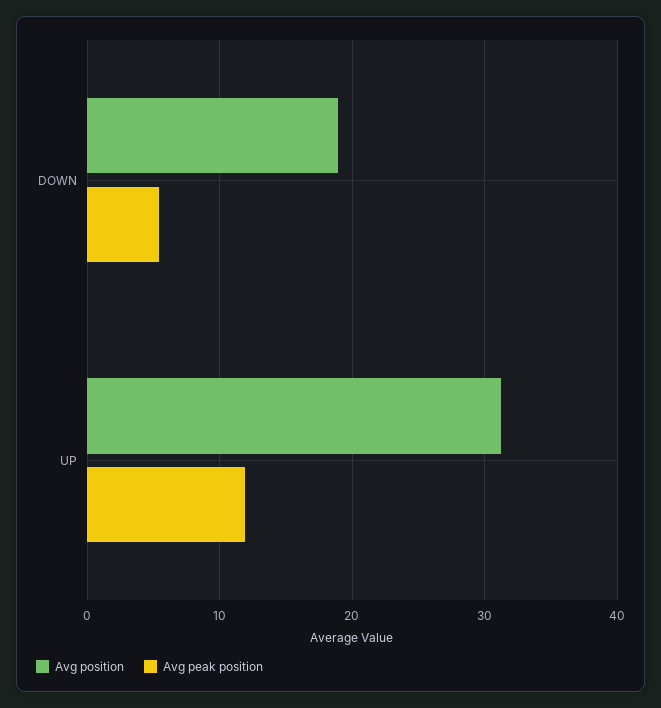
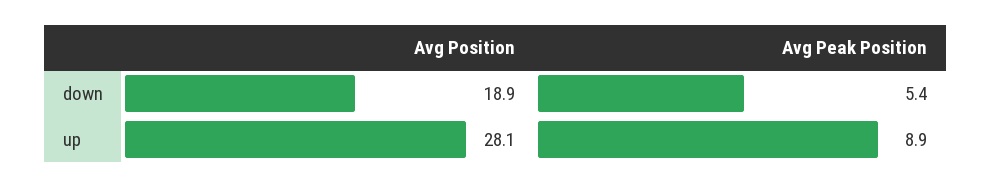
  {
    "Avg position": {
      "DOWN": 18.9,
-     "UP": 31
+     "UP": 28.1
    },
    "Avg peak position": {
      "DOWN": 5.4,
-     "UP": 12
+     "UP": 8.9
    }
  }

